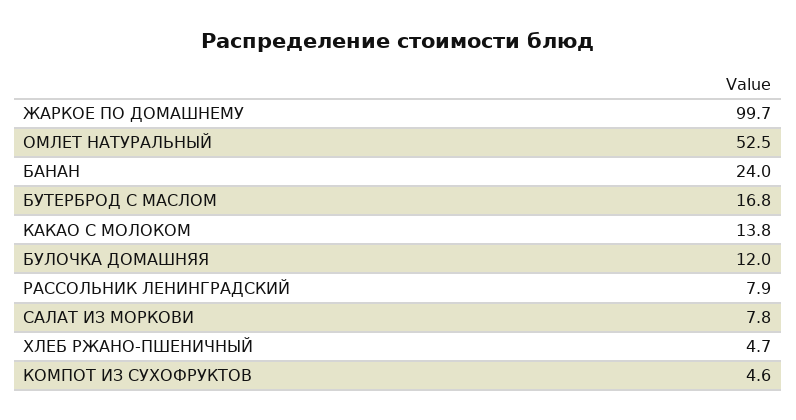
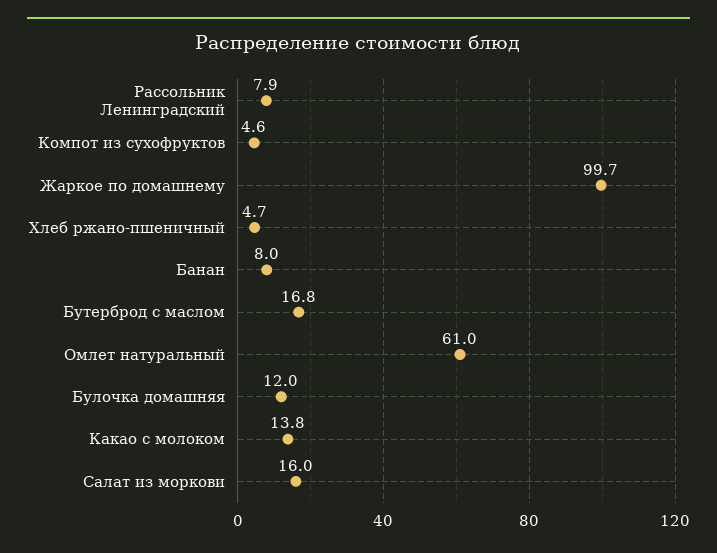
  {
    "ЖАРКОЕ ПО ДОМАШНЕМУ": 99.7,
-   "ОМЛЕТ НАТУРАЛЬНЫЙ": 52.5,
+   "ОМЛЕТ НАТУРАЛЬНЫЙ": 61,
-   "БАНАН": 24,
+   "БАНАН": 8,
    "БУТЕРБРОД С МАСЛОМ": 16.8,
    "КАКАО С МОЛОКОМ": 13.8,
    "БУЛОЧКА ДОМАШНЯЯ": 12,
    "РАССОЛЬНИК ЛЕНИНГРАДСКИЙ": 7.9,
-   "САЛАТ ИЗ МОРКОВИ": 7.8,
+   "САЛАТ ИЗ МОРКОВИ": 16,
    "ХЛЕБ РЖАНО-ПШЕНИЧНЫЙ": 4.7,
    "КОМПОТ ИЗ СУХОФРУКТОВ": 4.6
  }

